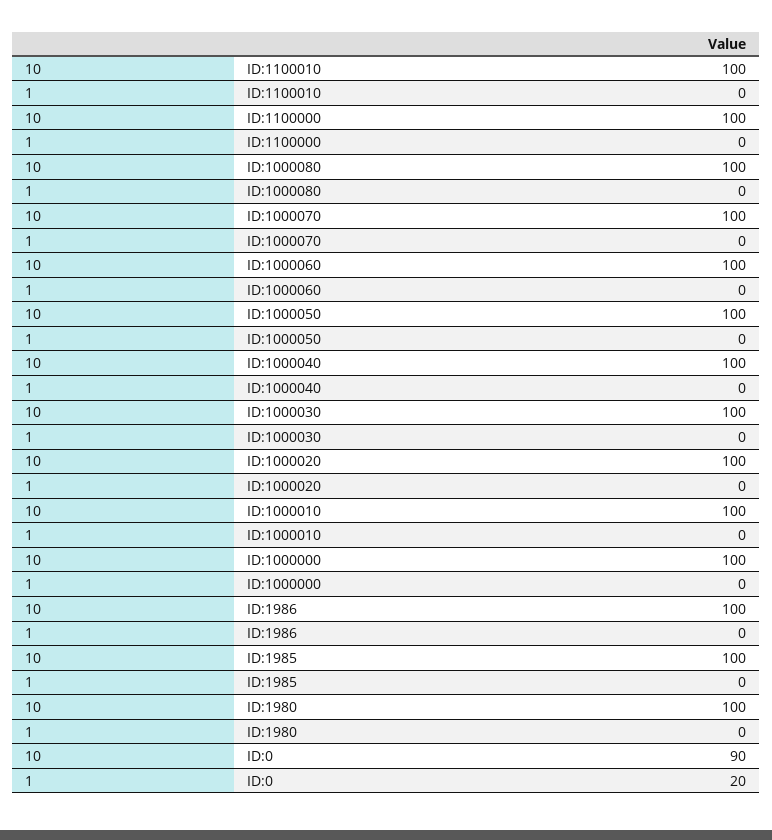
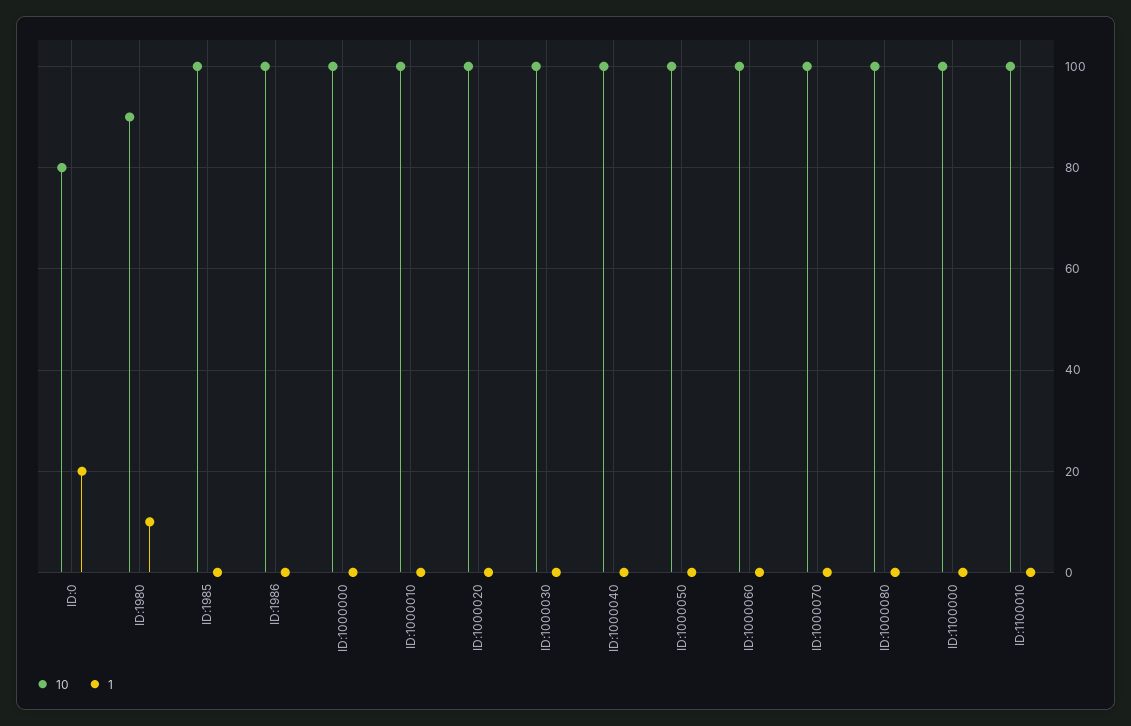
  {
    "10": {
      "ID:1100010": 100,
      "ID:1100000": 100,
      "ID:1000080": 100,
      "ID:1000070": 100,
      "ID:1000060": 100,
      "ID:1000050": 100,
      "ID:1000040": 100,
      "ID:1000030": 100,
      "ID:1000020": 100,
      "ID:1000010": 100,
      "ID:1000000": 100,
      "ID:1986": 100,
      "ID:1985": 100,
-     "ID:1980": 100,
+     "ID:1980": 90,
-     "ID:0": 90
+     "ID:0": 80
    },
    "1": {
      "ID:1100010": 0,
      "ID:1100000": 0,
      "ID:1000080": 0,
      "ID:1000070": 0,
      "ID:1000060": 0,
      "ID:1000050": 0,
      "ID:1000040": 0,
      "ID:1000030": 0,
      "ID:1000020": 0,
      "ID:1000010": 0,
      "ID:1000000": 0,
      "ID:1986": 0,
      "ID:1985": 0,
-     "ID:1980": 0,
+     "ID:1980": 10,
      "ID:0": 20
    }
  }

